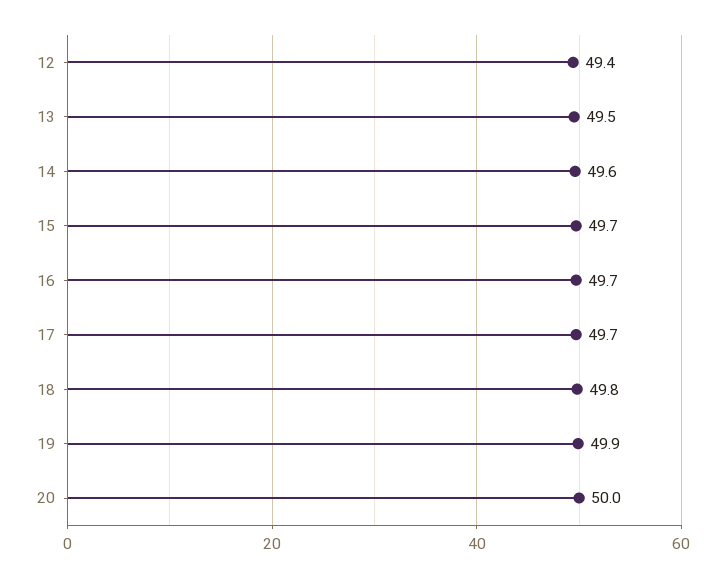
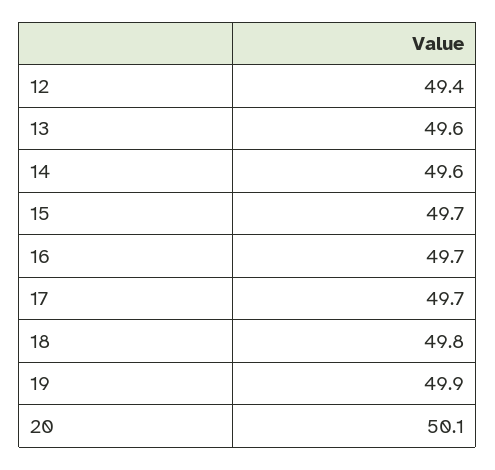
  {
    "12": 49.4,
-   "13": 49.5,
+   "13": 49.6,
    "14": 49.6,
    "15": 49.7,
    "16": 49.7,
    "17": 49.7,
    "18": 49.8,
    "19": 49.9,
-   "20": 50
+   "20": 50.1
  }

